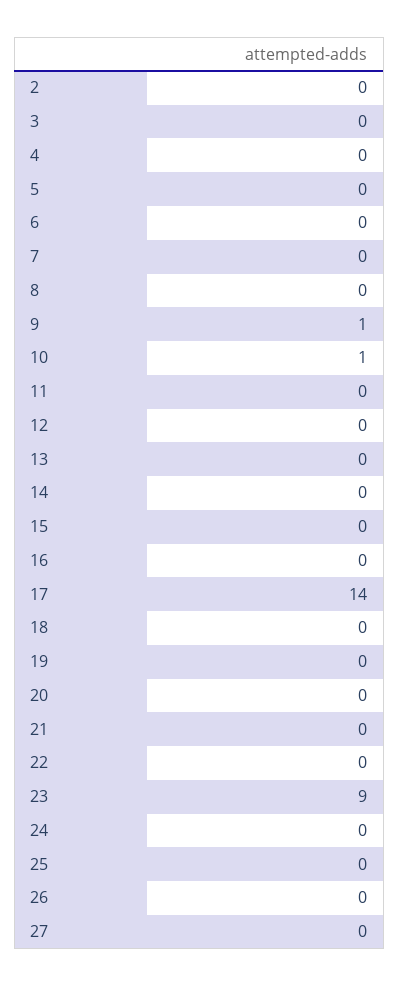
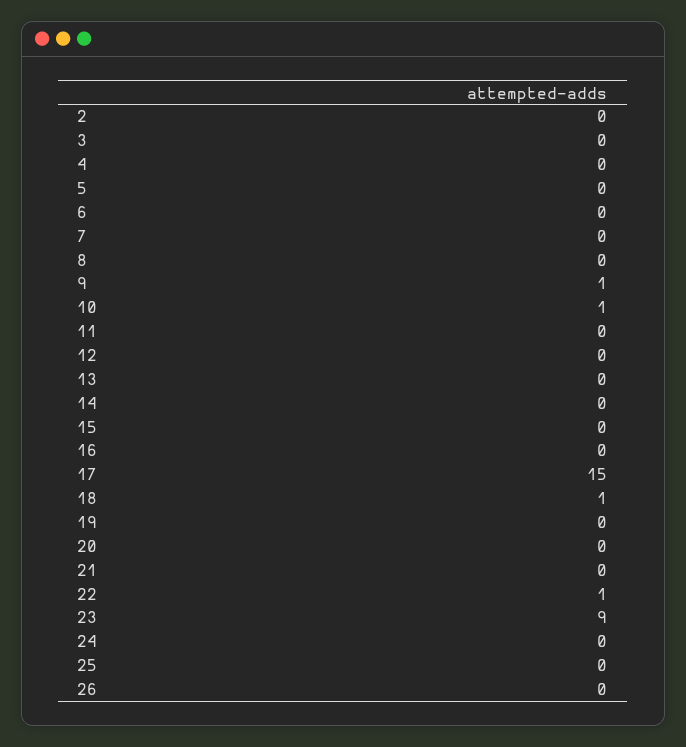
  {
    "2": 0,
    "3": 0,
    "4": 0,
    "5": 0,
    "6": 0,
    "7": 0,
    "8": 0,
    "9": 1,
    "10": 1,
    "11": 0,
    "12": 0,
    "13": 0,
    "14": 0,
    "15": 0,
    "16": 0,
-   "17": 14,
+   "17": 15,
-   "18": 0,
+   "18": 1,
    "19": 0,
    "20": 0,
    "21": 0,
-   "22": 0,
+   "22": 1,
    "23": 9,
    "24": 0,
    "25": 0,
-   "26": 0,
+   "26": 0
-   "27": 0
  }

